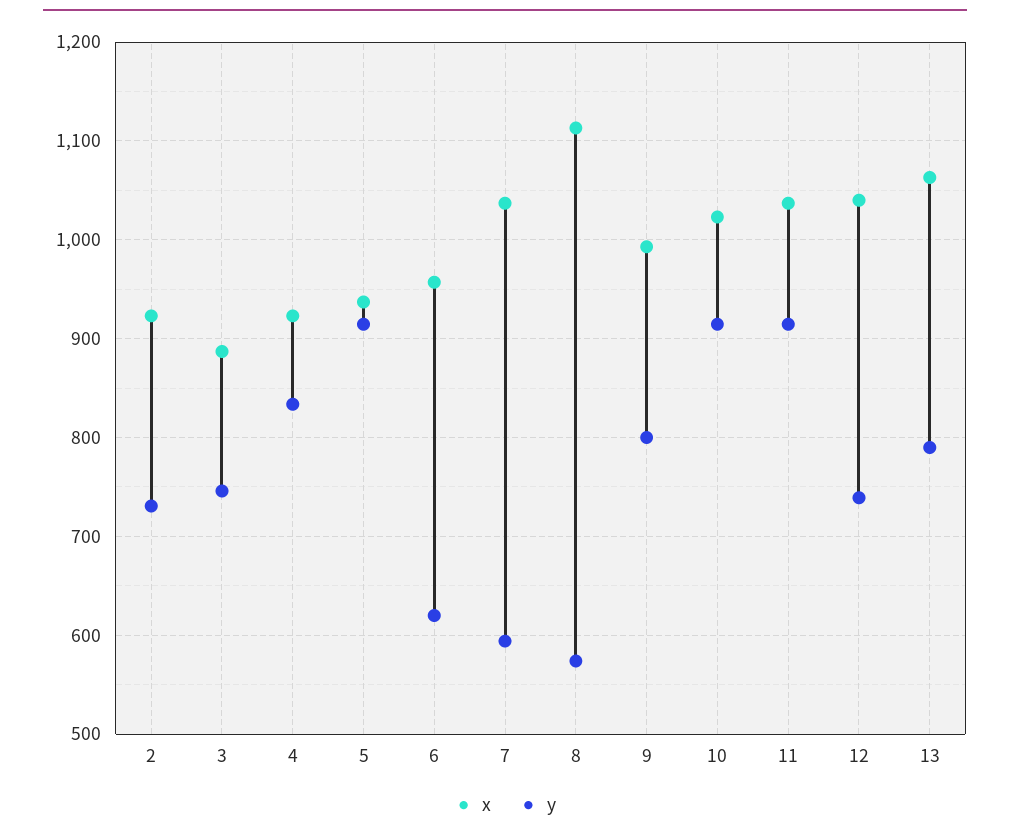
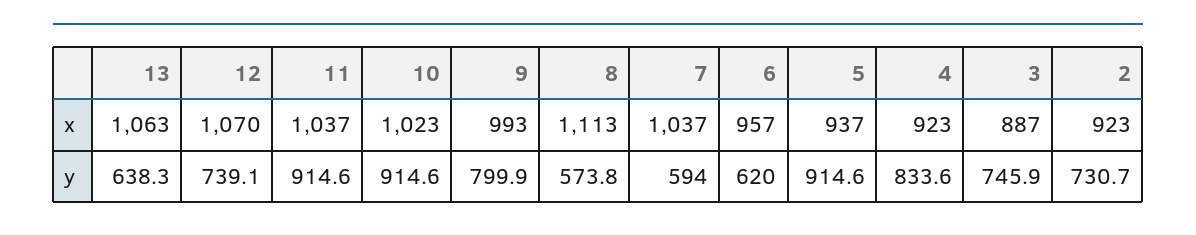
  {
    "x": {
      "2": 923,
      "3": 887,
      "4": 923,
      "5": 937,
      "6": 957,
      "7": 1037,
      "8": 1113,
      "9": 993,
      "10": 1023,
      "11": 1037,
-     "12": 1040,
+     "12": 1070,
      "13": 1063
    },
    "y": {
      "2": 730.7,
      "3": 745.9,
      "4": 833.6,
      "5": 914.6,
      "6": 620,
      "7": 594,
      "8": 573.8,
      "9": 799.9,
      "10": 914.6,
      "11": 914.6,
      "12": 739.1,
-     "13": 790
+     "13": 638.3
    }
  }

